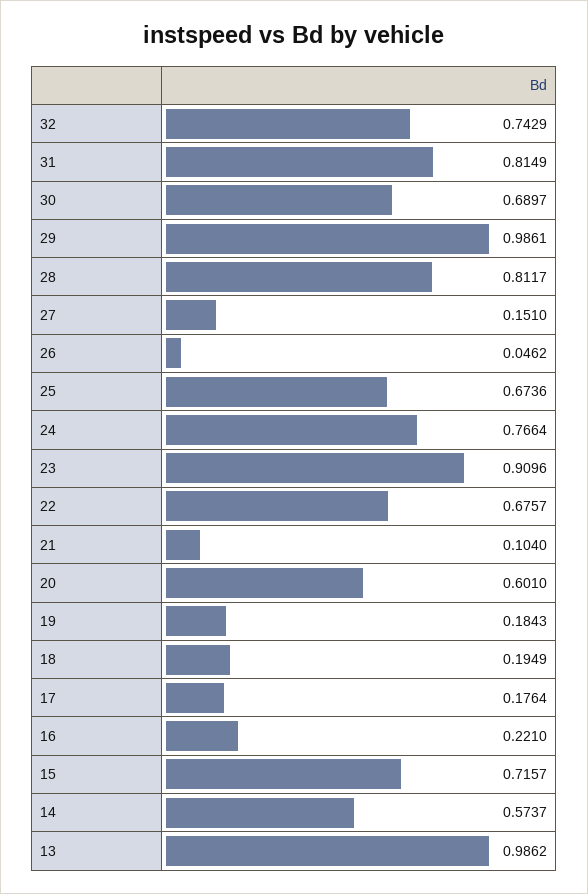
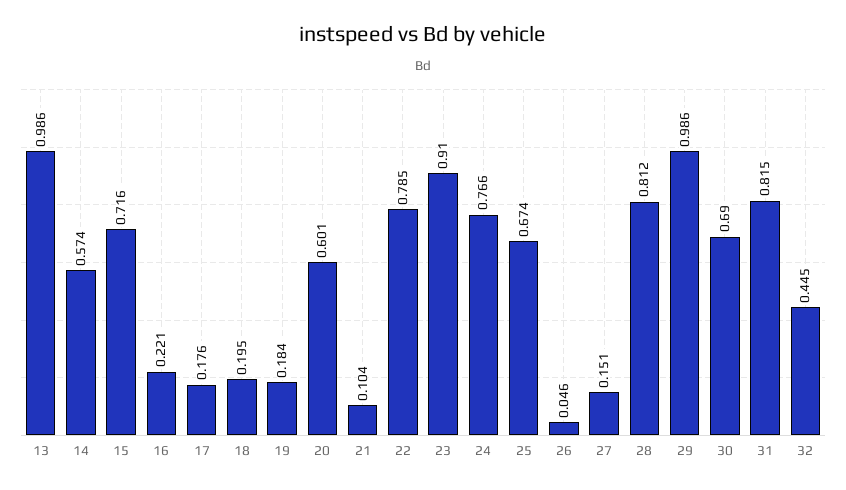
  {
-   "32": 0.7429,
+   "32": 0.445,
    "31": 0.8149,
    "30": 0.6897,
    "29": 0.9861,
    "28": 0.8117,
    "27": 0.151,
    "26": 0.0462,
    "25": 0.6736,
    "24": 0.7664,
    "23": 0.9096,
-   "22": 0.6757,
+   "22": 0.785,
    "21": 0.104,
    "20": 0.601,
    "19": 0.1843,
    "18": 0.1949,
    "17": 0.1764,
    "16": 0.221,
    "15": 0.7157,
    "14": 0.5737,
    "13": 0.9862
  }

